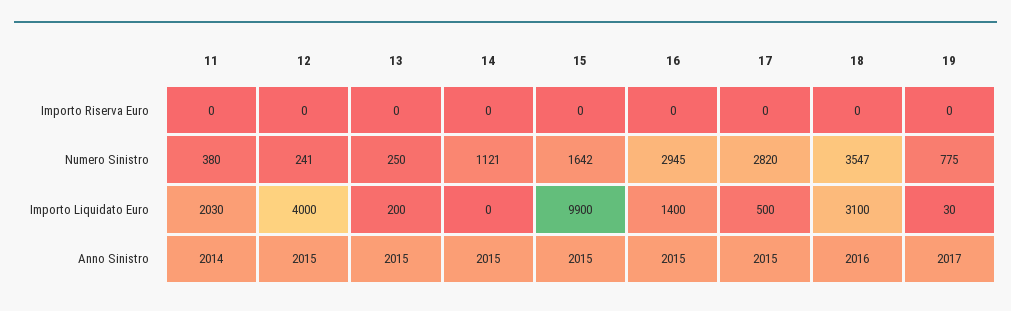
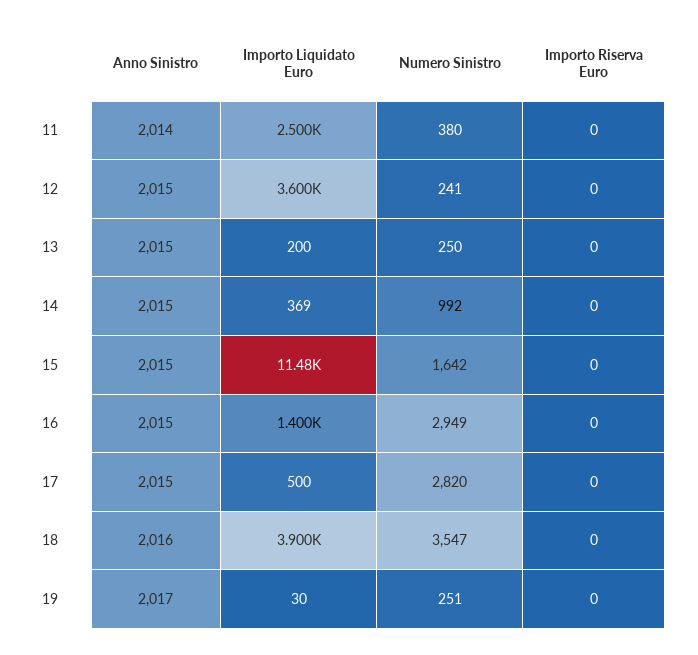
  {
    "11": {
      "Importo Riserva Euro": 0,
      "Numero Sinistro": 380,
-     "Importo Liquidato Euro": 2030,
+     "Importo Liquidato Euro": 2500,
      "Anno Sinistro": 2014
    },
    "12": {
      "Importo Riserva Euro": 0,
      "Numero Sinistro": 241,
-     "Importo Liquidato Euro": 4000,
+     "Importo Liquidato Euro": 3600,
      "Anno Sinistro": 2015
    },
    "13": {
      "Importo Riserva Euro": 0,
      "Numero Sinistro": 250,
      "Importo Liquidato Euro": 200,
      "Anno Sinistro": 2015
    },
    "14": {
      "Importo Riserva Euro": 0,
-     "Numero Sinistro": 1121,
+     "Numero Sinistro": 992,
-     "Importo Liquidato Euro": 0,
+     "Importo Liquidato Euro": 369,
      "Anno Sinistro": 2015
    },
    "15": {
      "Importo Riserva Euro": 0,
      "Numero Sinistro": 1642,
-     "Importo Liquidato Euro": 9900,
+     "Importo Liquidato Euro": 11480,
      "Anno Sinistro": 2015
    },
    "16": {
      "Importo Riserva Euro": 0,
-     "Numero Sinistro": 2945,
+     "Numero Sinistro": 2949,
      "Importo Liquidato Euro": 1400,
      "Anno Sinistro": 2015
    },
    "17": {
      "Importo Riserva Euro": 0,
      "Numero Sinistro": 2820,
      "Importo Liquidato Euro": 500,
      "Anno Sinistro": 2015
    },
    "18": {
      "Importo Riserva Euro": 0,
      "Numero Sinistro": 3547,
-     "Importo Liquidato Euro": 3100,
+     "Importo Liquidato Euro": 3900,
      "Anno Sinistro": 2016
    },
    "19": {
      "Importo Riserva Euro": 0,
-     "Numero Sinistro": 775,
+     "Numero Sinistro": 251,
      "Importo Liquidato Euro": 30,
      "Anno Sinistro": 2017
    }
  }

